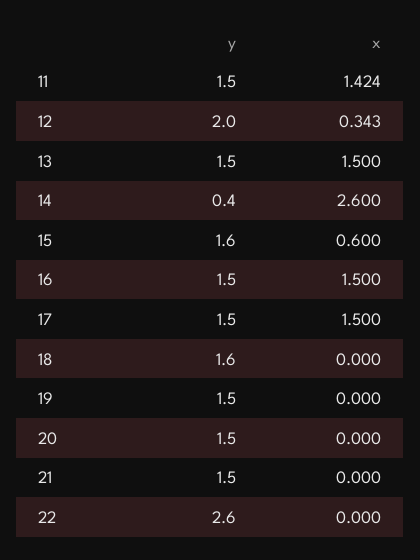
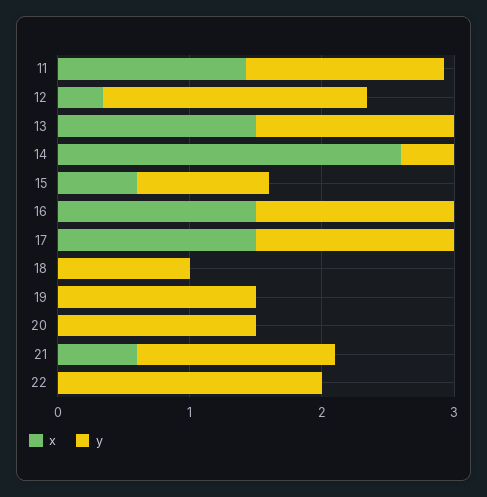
  {
    "y": {
      "11": 1.5,
      "12": 2,
      "13": 1.5,
      "14": 0.4,
-     "15": 1.6,
+     "15": 1,
      "16": 1.5,
      "17": 1.5,
-     "18": 1.6,
+     "18": 1,
      "19": 1.5,
      "20": 1.5,
      "21": 1.5,
-     "22": 2.6
+     "22": 2
    },
    "x": {
      "11": 1.424,
      "12": 0.343,
      "13": 1.5,
      "14": 2.6,
      "15": 0.6,
      "16": 1.5,
      "17": 1.5,
      "18": 0,
      "19": 0,
      "20": 0,
-     "21": 0,
+     "21": 0.6,
      "22": 0
    }
  }

